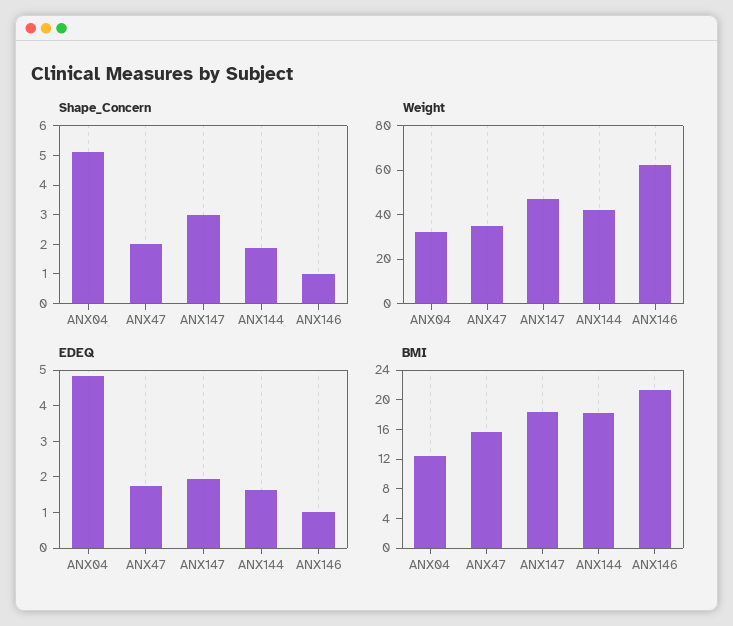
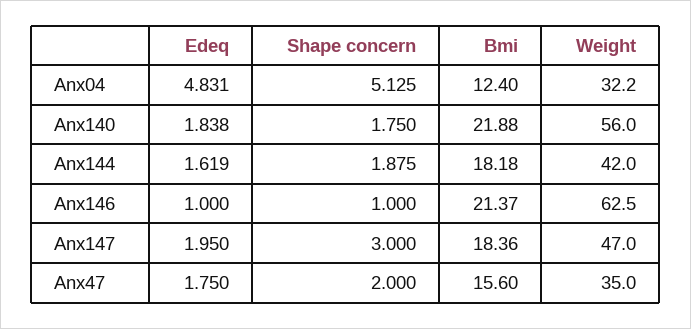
  {
    "Shape_Concern": {
      "ANX04": 5.125,
      "ANX47": 2,
      "ANX147": 3,
      "ANX144": 1.875,
-     "ANX146": 1
+     "ANX146": 1,
+     "Anx140": 1.75
    },
    "Weight": {
      "ANX04": 32.2,
      "ANX47": 35,
      "ANX147": 47,
      "ANX144": 42,
-     "ANX146": 62.5
+     "ANX146": 62.5,
+     "Anx140": 56
    },
    "EDEQ": {
      "ANX04": 4.831,
      "ANX47": 1.75,
      "ANX147": 1.95,
      "ANX144": 1.619,
-     "ANX146": 1
+     "ANX146": 1,
+     "Anx140": 1.838
    },
    "BMI": {
      "ANX04": 12.4,
      "ANX47": 15.6,
      "ANX147": 18.36,
      "ANX144": 18.18,
-     "ANX146": 21.37
+     "ANX146": 21.37,
+     "Anx140": 21.88
    }
  }

